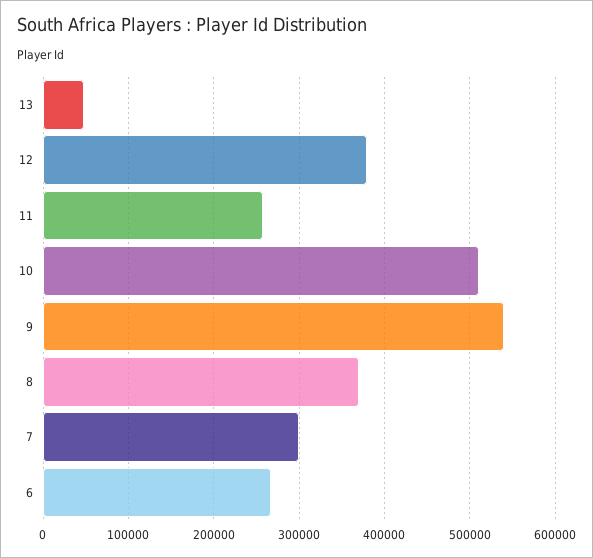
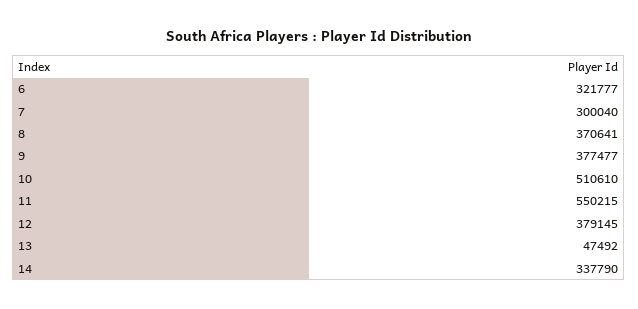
  {
    "13": 47492,
    "12": 379145,
-   "11": 260000,
+   "11": 550215,
    "10": 510610,
-   "9": 540000,
+   "9": 377477,
    "8": 370641,
    "7": 300040,
-   "6": 270000
+   "6": 321777,
+   "14": 337790
  }

